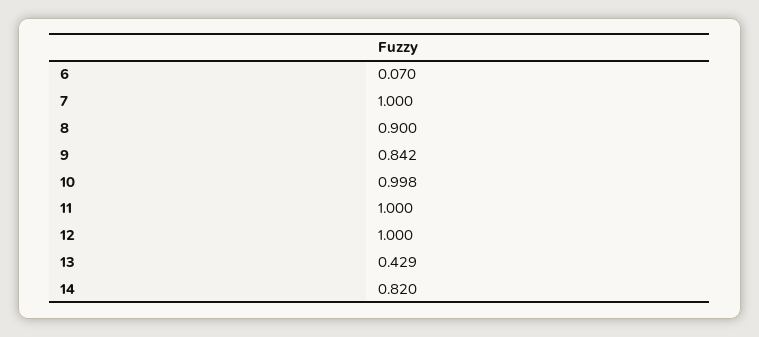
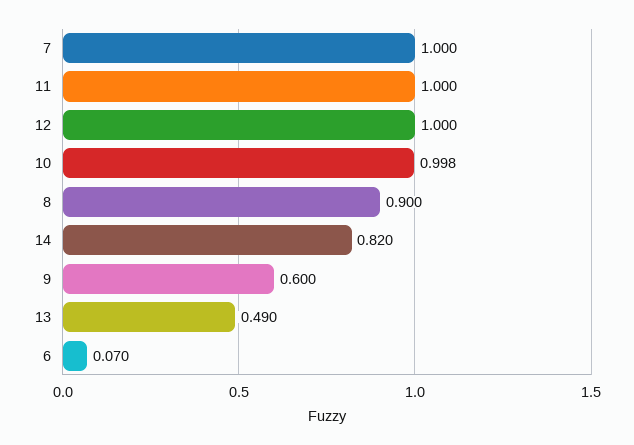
  {
    "6": 0.07,
    "7": 1,
    "8": 0.9,
-   "9": 0.842,
+   "9": 0.6,
    "10": 0.998,
    "11": 1,
    "12": 1,
-   "13": 0.429,
+   "13": 0.49,
    "14": 0.82
  }

